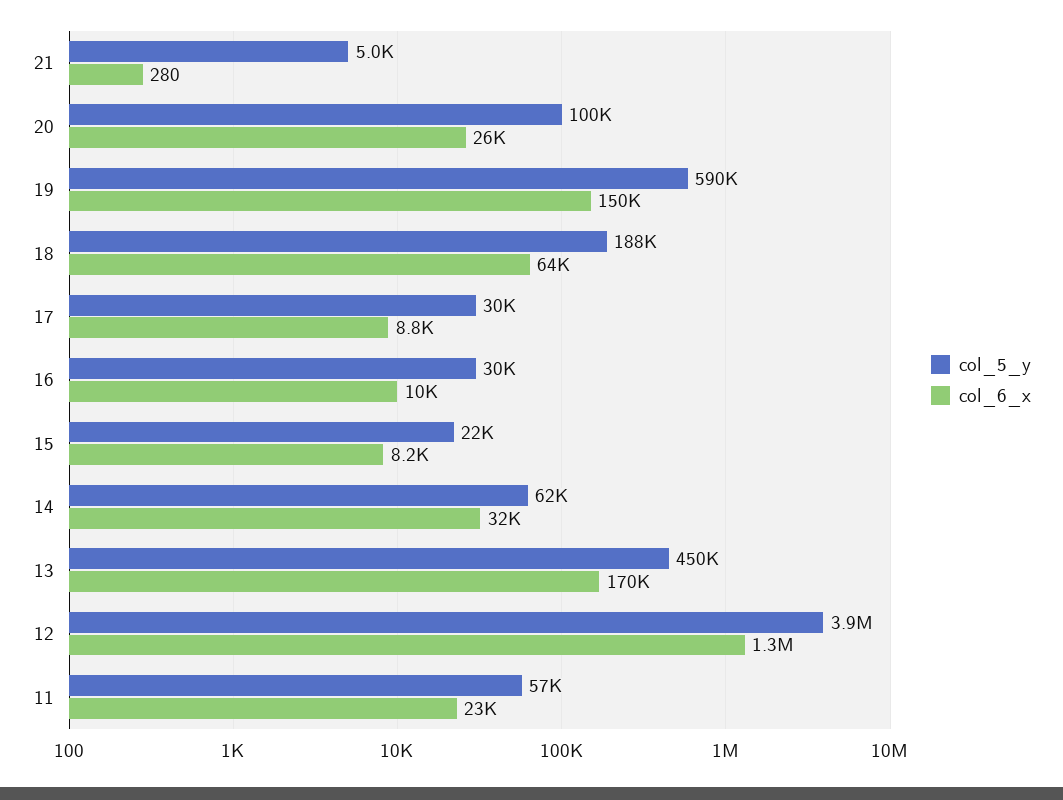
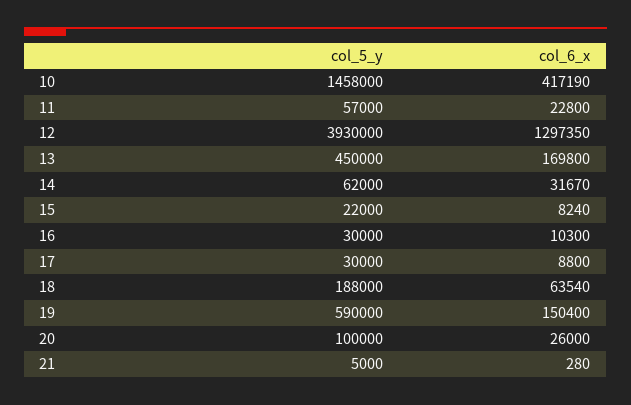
  {
    "col_5_y": {
      "21": 5000,
      "20": 100000,
      "19": 590000,
      "18": 188000,
      "17": 30000,
      "16": 30000,
      "15": 22000,
      "14": 62000,
      "13": 450000,
      "12": 3930000,
-     "11": 57000
+     "11": 57000,
+     "10": 1458000
    },
    "col_6_x": {
      "21": 280,
      "20": 26000,
      "19": 150400,
      "18": 63540,
      "17": 8800,
      "16": 10300,
      "15": 8240,
      "14": 31670,
      "13": 169800,
      "12": 1297350,
-     "11": 22800
+     "11": 22800,
+     "10": 417190
    }
  }

